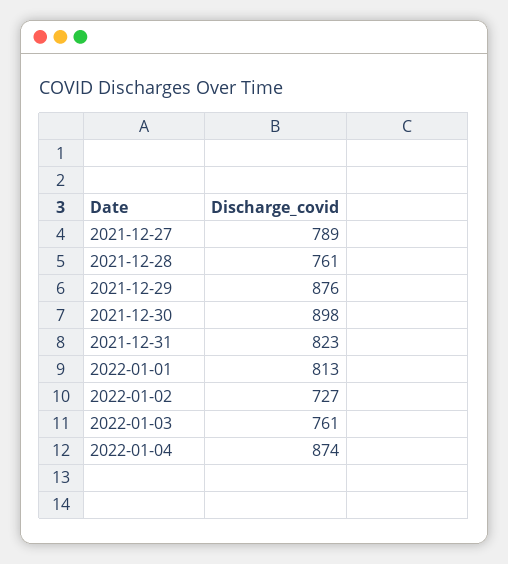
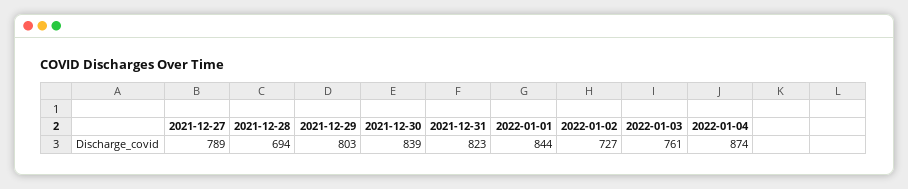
  {
    "2021-12-27": 789,
-   "2021-12-28": 761,
+   "2021-12-28": 694,
-   "2021-12-29": 876,
+   "2021-12-29": 803,
-   "2021-12-30": 898,
+   "2021-12-30": 839,
    "2021-12-31": 823,
-   "2022-01-01": 813,
+   "2022-01-01": 844,
    "2022-01-02": 727,
    "2022-01-03": 761,
    "2022-01-04": 874
  }

